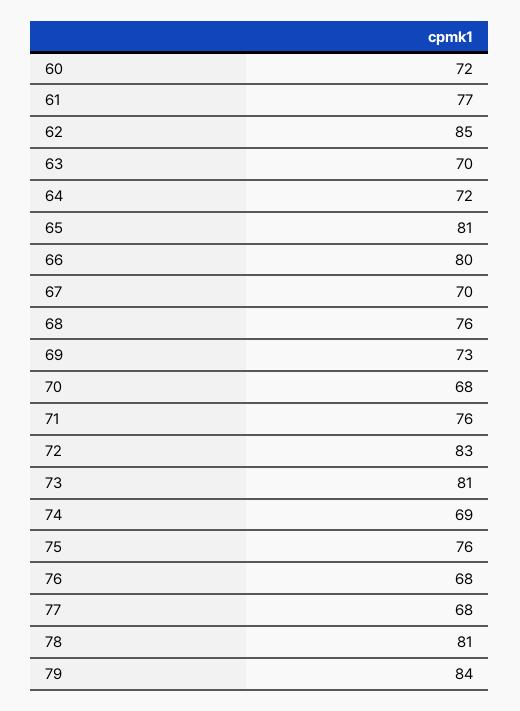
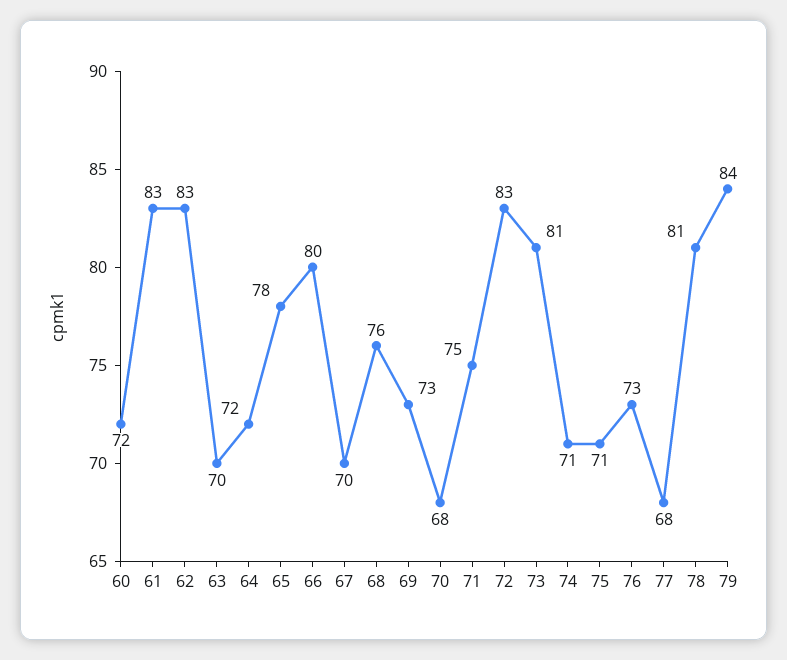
  {
    "60": 72,
-   "61": 77,
+   "61": 83,
-   "62": 85,
+   "62": 83,
    "63": 70,
    "64": 72,
-   "65": 81,
+   "65": 78,
    "66": 80,
    "67": 70,
    "68": 76,
    "69": 73,
    "70": 68,
-   "71": 76,
+   "71": 75,
    "72": 83,
    "73": 81,
-   "74": 69,
+   "74": 71,
-   "75": 76,
+   "75": 71,
-   "76": 68,
+   "76": 73,
    "77": 68,
    "78": 81,
    "79": 84
  }

